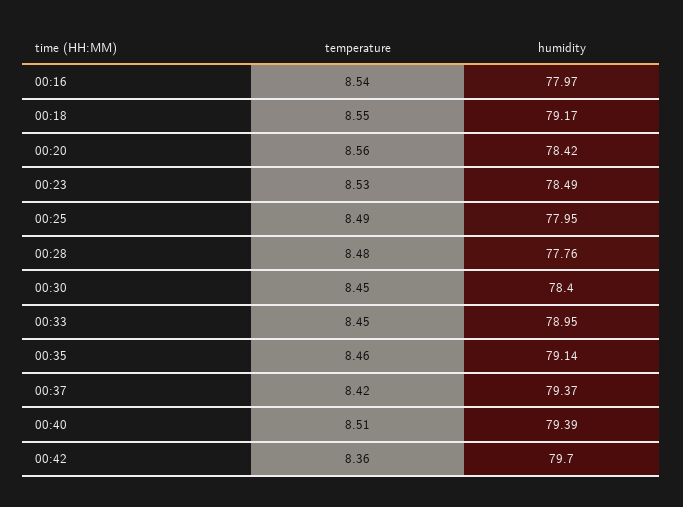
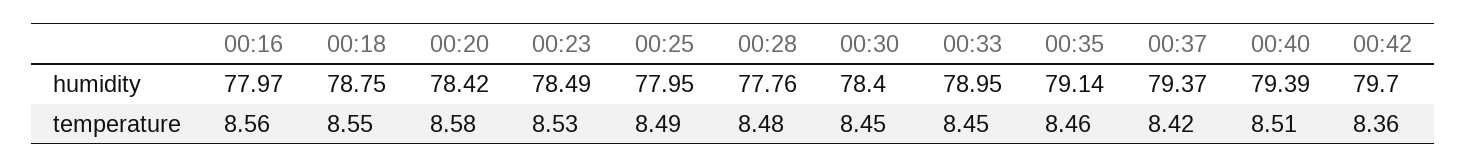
  {
    "temperature": {
-     "00:16": 8.54,
+     "00:16": 8.56,
      "00:18": 8.55,
-     "00:20": 8.56,
+     "00:20": 8.58,
      "00:23": 8.53,
      "00:25": 8.49,
      "00:28": 8.48,
      "00:30": 8.45,
      "00:33": 8.45,
      "00:35": 8.46,
      "00:37": 8.42,
      "00:40": 8.51,
      "00:42": 8.36
    },
    "humidity": {
      "00:16": 77.97,
-     "00:18": 79.17,
+     "00:18": 78.75,
      "00:20": 78.42,
      "00:23": 78.49,
      "00:25": 77.95,
      "00:28": 77.76,
      "00:30": 78.4,
      "00:33": 78.95,
      "00:35": 79.14,
      "00:37": 79.37,
      "00:40": 79.39,
      "00:42": 79.7
    }
  }

